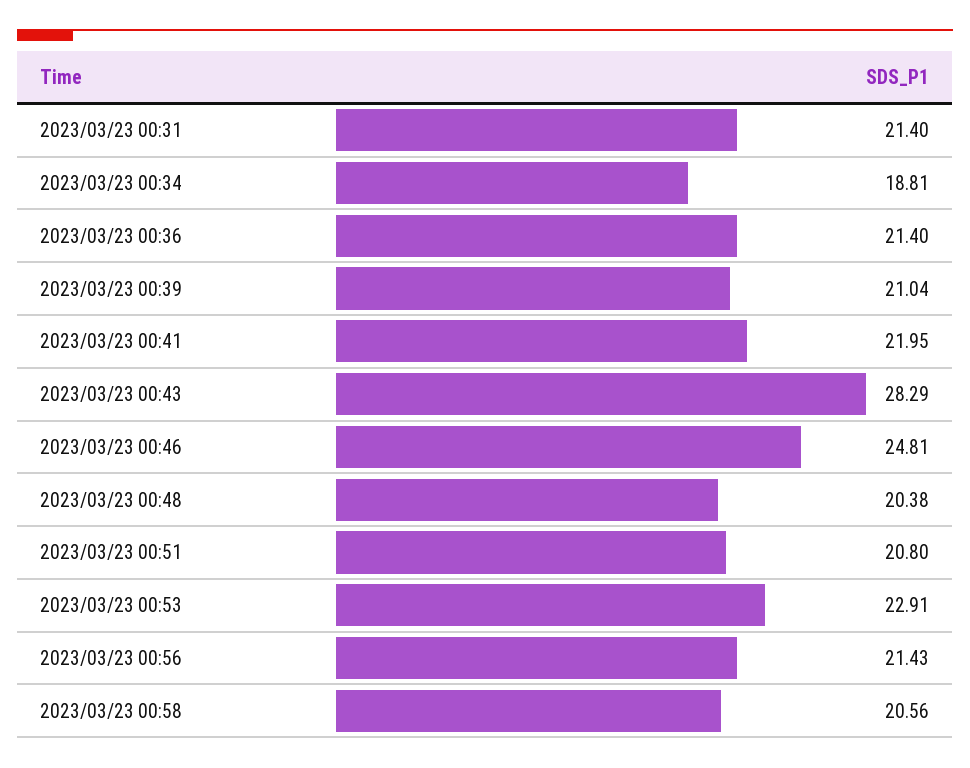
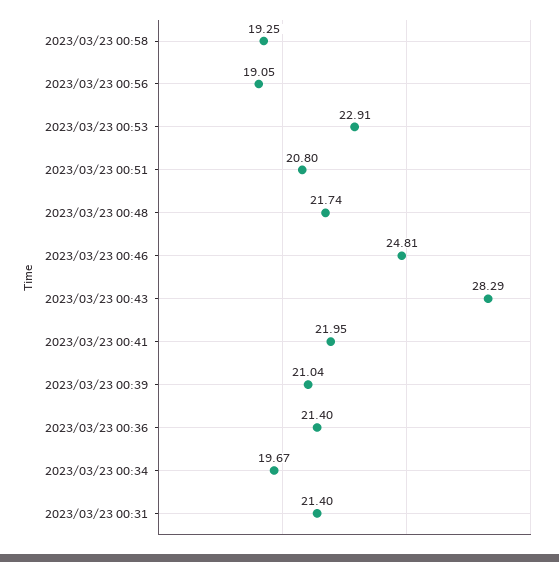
  {
    "2023/03/23 00:31": 21.4,
-   "2023/03/23 00:34": 18.81,
+   "2023/03/23 00:34": 19.67,
    "2023/03/23 00:36": 21.4,
    "2023/03/23 00:39": 21.04,
    "2023/03/23 00:41": 21.95,
    "2023/03/23 00:43": 28.29,
    "2023/03/23 00:46": 24.81,
-   "2023/03/23 00:48": 20.38,
+   "2023/03/23 00:48": 21.74,
    "2023/03/23 00:51": 20.8,
    "2023/03/23 00:53": 22.91,
-   "2023/03/23 00:56": 21.43,
+   "2023/03/23 00:56": 19.05,
-   "2023/03/23 00:58": 20.56
+   "2023/03/23 00:58": 19.25
  }

